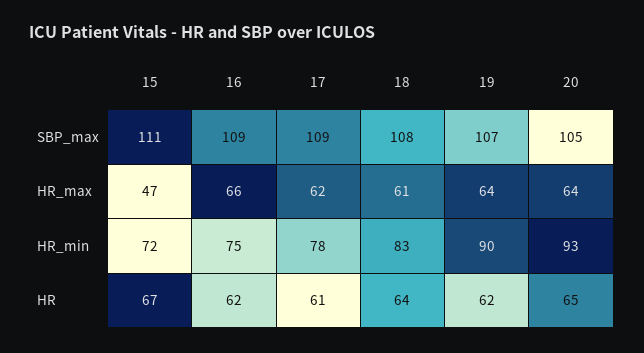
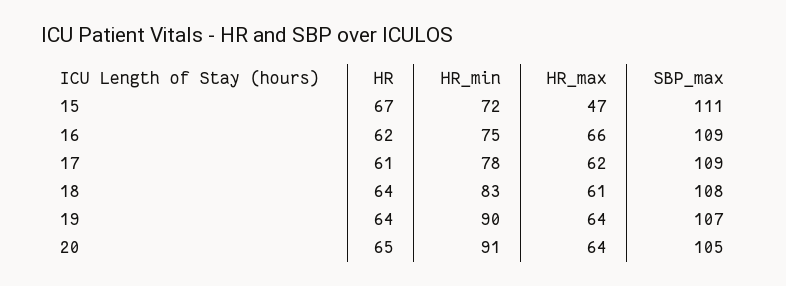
  {
    "15": {
      "SBP_max": 111,
      "HR_max": 47,
      "HR_min": 72,
      "HR": 67
    },
    "16": {
      "SBP_max": 109,
      "HR_max": 66,
      "HR_min": 75,
      "HR": 62
    },
    "17": {
      "SBP_max": 109,
      "HR_max": 62,
      "HR_min": 78,
      "HR": 61
    },
    "18": {
      "SBP_max": 108,
      "HR_max": 61,
      "HR_min": 83,
      "HR": 64
    },
    "19": {
      "SBP_max": 107,
      "HR_max": 64,
      "HR_min": 90,
-     "HR": 62
+     "HR": 64
    },
    "20": {
      "SBP_max": 105,
      "HR_max": 64,
-     "HR_min": 93,
+     "HR_min": 91,
      "HR": 65
    }
  }

